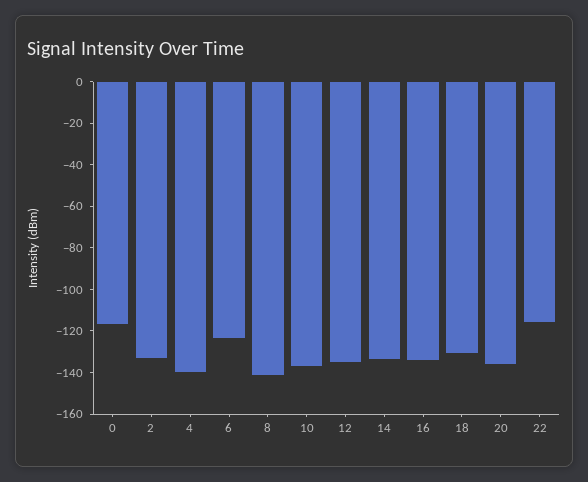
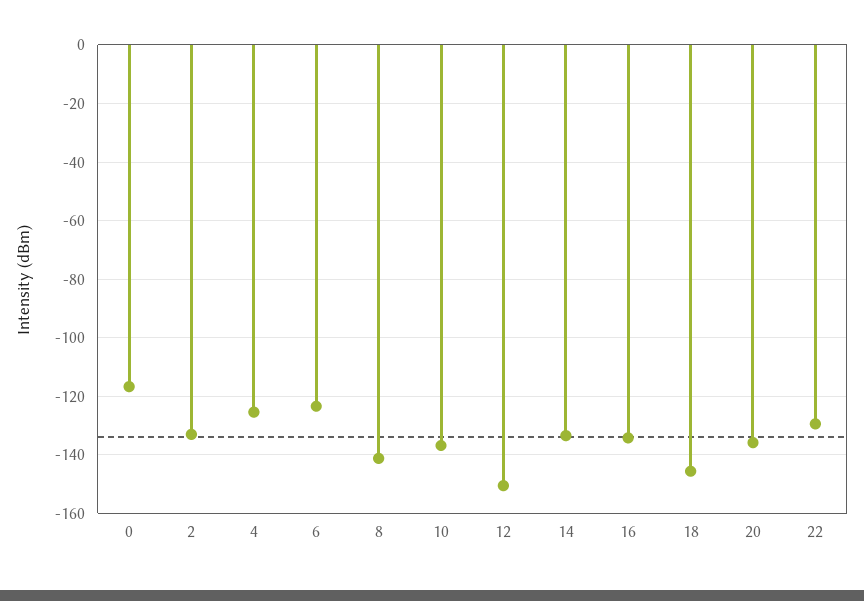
  {
    "0": -117.5,
    "2": -132.5,
-   "4": -140,
+   "4": -125,
    "6": -122.5,
    "8": -140,
    "10": -137.5,
-   "12": -135,
+   "12": -150,
    "14": -132.5,
    "16": -135,
-   "18": -130,
+   "18": -145,
    "20": -135,
-   "22": -115
+   "22": -130
  }

